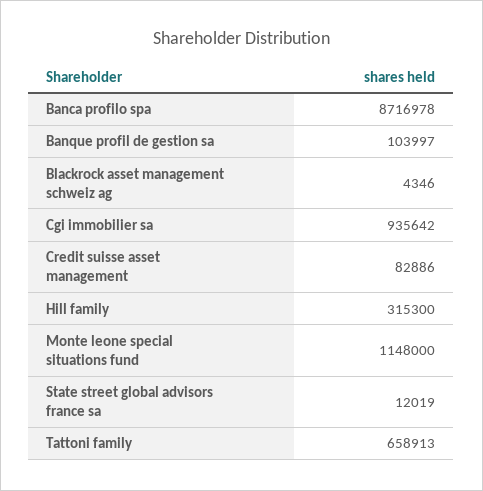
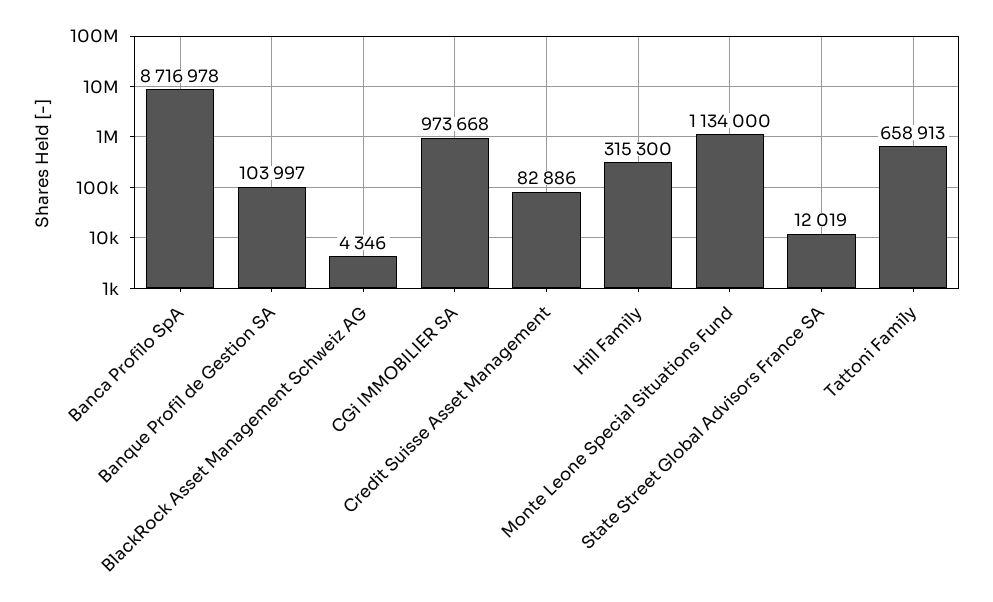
  {
    "Banca profilo spa": 8716978,
    "Banque profil de gestion sa": 103997,
    "Blackrock asset management schweiz ag": 4346,
-   "Cgi immobilier sa": 935642,
+   "Cgi immobilier sa": 973668,
    "Credit suisse asset management": 82886,
    "Hill family": 315300,
-   "Monte leone special situations fund": 1148000,
+   "Monte leone special situations fund": 1134000,
    "State street global advisors france sa": 12019,
    "Tattoni family": 658913
  }

